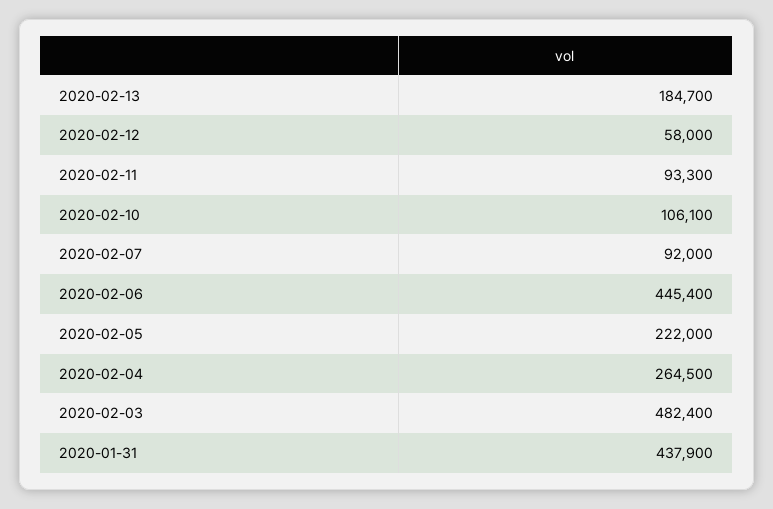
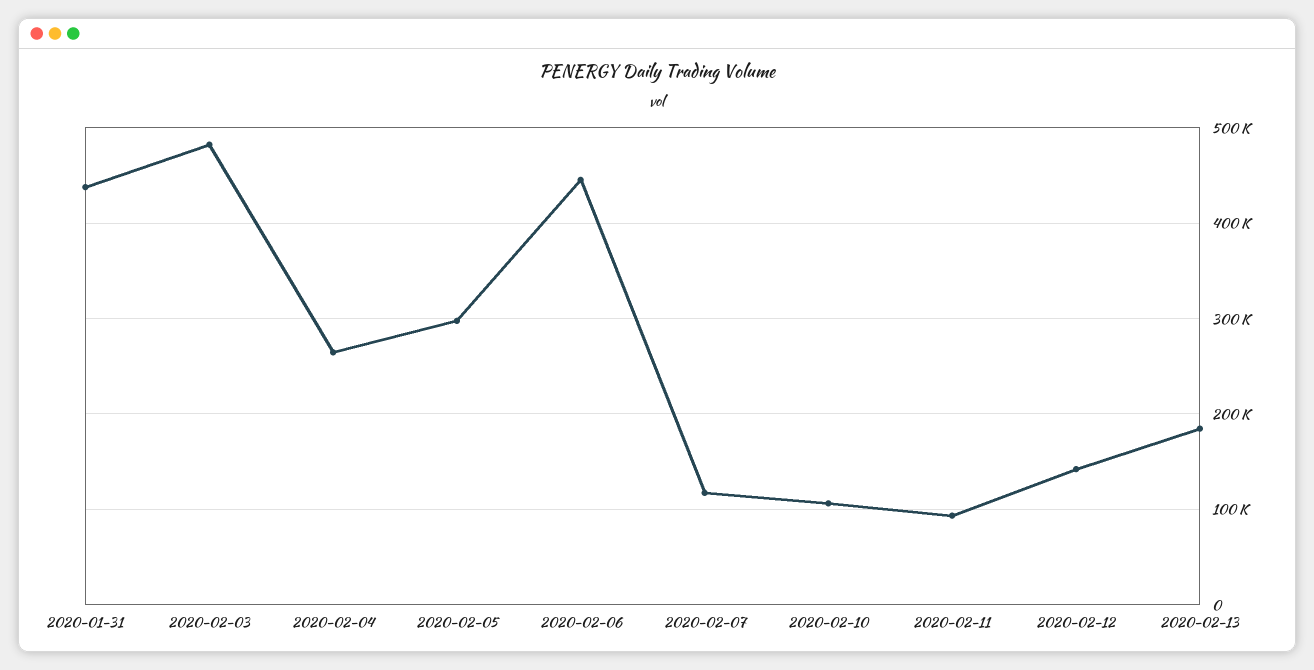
  {
    "2020-02-13": 184700,
-   "2020-02-12": 58000,
+   "2020-02-12": 140000,
    "2020-02-11": 93300,
    "2020-02-10": 106100,
-   "2020-02-07": 92000,
+   "2020-02-07": 120000,
    "2020-02-06": 445400,
-   "2020-02-05": 222000,
+   "2020-02-05": 300000,
    "2020-02-04": 264500,
    "2020-02-03": 482400,
    "2020-01-31": 437900
  }

